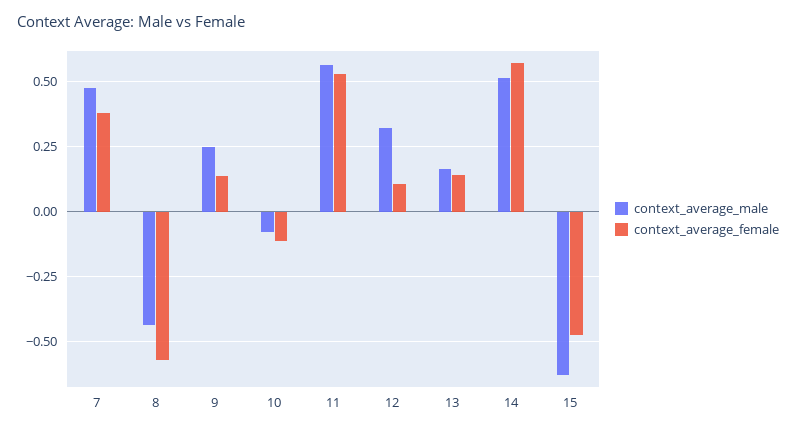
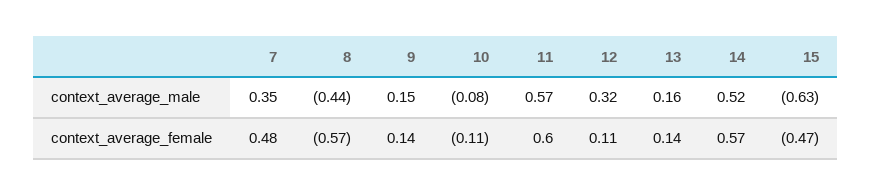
  {
    "context_average_male": {
-     "7": 0.475,
+     "7": 0.35,
      "8": -0.44,
-     "9": 0.25,
+     "9": 0.15,
      "10": -0.08,
      "11": 0.57,
      "12": 0.32,
      "13": 0.16,
      "14": 0.52,
      "15": -0.63
    },
    "context_average_female": {
-     "7": 0.375,
+     "7": 0.48,
      "8": -0.57,
      "9": 0.14,
      "10": -0.11,
-     "11": 0.525,
+     "11": 0.6,
      "12": 0.11,
      "13": 0.14,
      "14": 0.57,
      "15": -0.47
    }
  }

